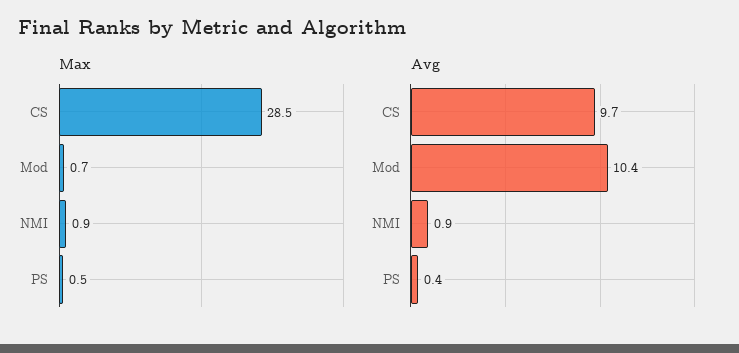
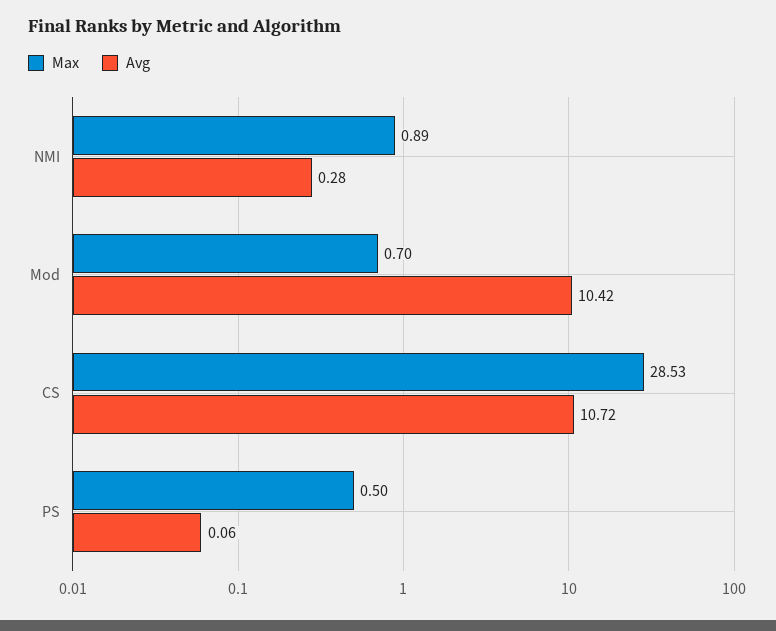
  {
    "Max": {
      "CS": 28.53,
      "Mod": 0.7,
      "NMI": 0.89,
      "PS": 0.5
    },
    "Avg": {
-     "CS": 9.7,
+     "CS": 10.72,
      "Mod": 10.42,
-     "NMI": 0.9,
+     "NMI": 0.28,
-     "PS": 0.4
+     "PS": 0.06
    }
  }

